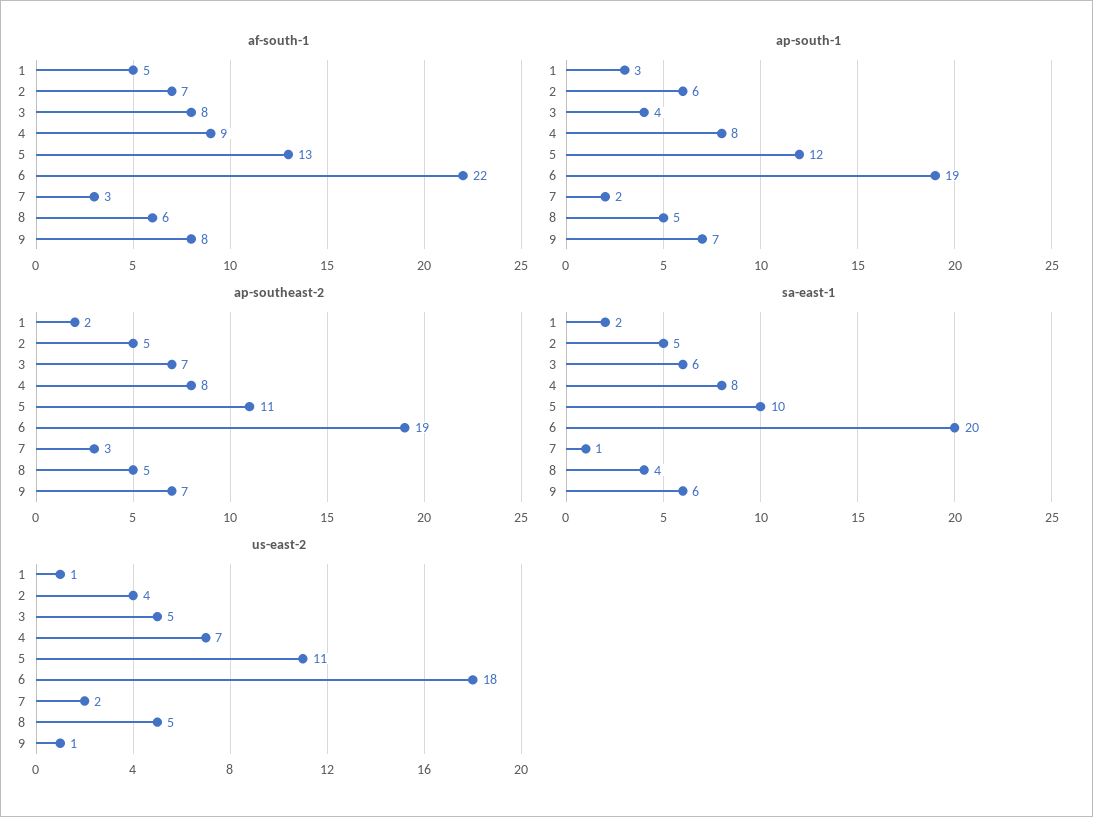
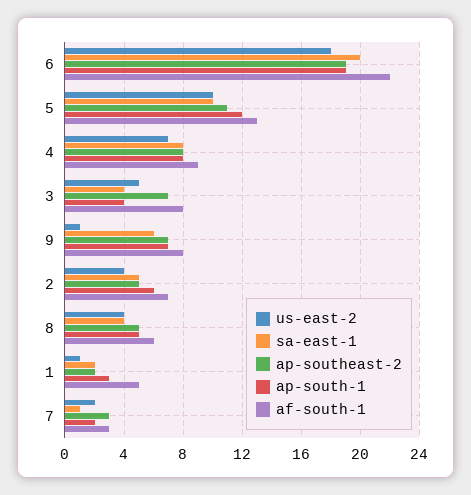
  {
    "af-south-1": {
      "1": 5,
      "2": 7,
      "3": 8,
      "4": 9,
      "5": 13,
      "6": 22,
      "7": 3,
      "8": 6,
      "9": 8
    },
    "ap-south-1": {
      "1": 3,
      "2": 6,
      "3": 4,
      "4": 8,
      "5": 12,
      "6": 19,
      "7": 2,
      "8": 5,
      "9": 7
    },
    "ap-southeast-2": {
      "1": 2,
      "2": 5,
      "3": 7,
      "4": 8,
      "5": 11,
      "6": 19,
      "7": 3,
      "8": 5,
      "9": 7
    },
    "sa-east-1": {
      "1": 2,
      "2": 5,
-     "3": 6,
+     "3": 4,
      "4": 8,
      "5": 10,
      "6": 20,
      "7": 1,
      "8": 4,
      "9": 6
    },
    "us-east-2": {
      "1": 1,
      "2": 4,
      "3": 5,
      "4": 7,
-     "5": 11,
+     "5": 10,
      "6": 18,
      "7": 2,
-     "8": 5,
+     "8": 4,
      "9": 1
    }
  }

